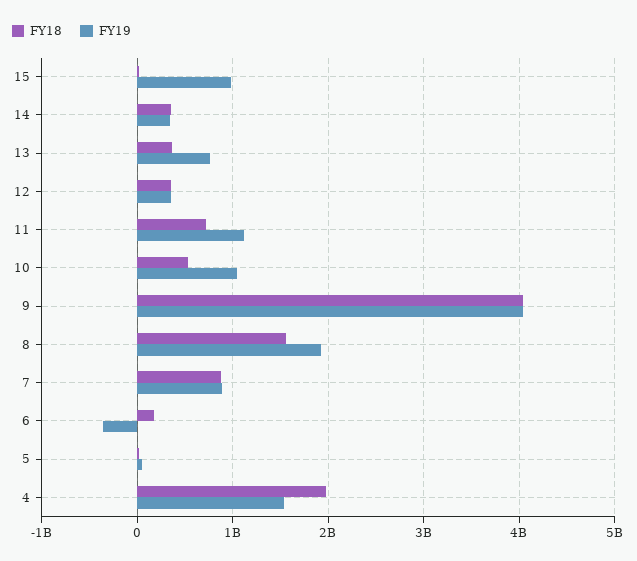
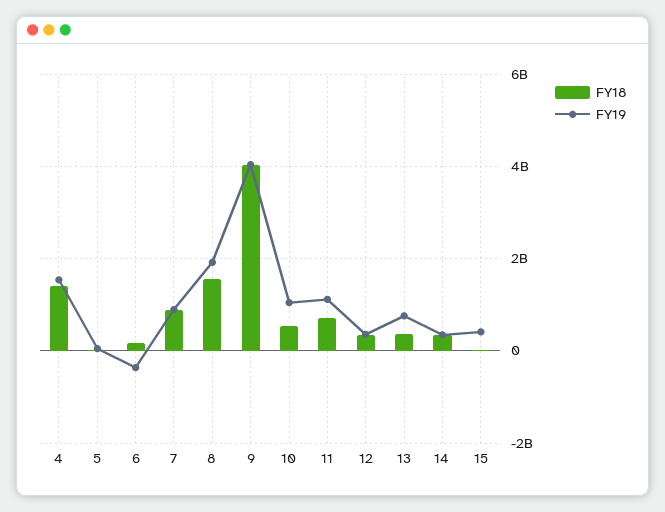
  {
    "FY18": {
      "15": 0,
      "14": 300000000,
      "13": 400000000,
      "12": 400000000,
      "11": 700000000,
      "10": 500000000,
      "9": 4000000000,
      "8": 1600000000,
      "7": 900000000,
      "6": 200000000,
      "5": 0,
-     "4": 2000000000
+     "4": 1400000000
    },
    "FY19": {
-     "15": 1000000000,
+     "15": 400000000,
      "14": 300000000,
      "13": 800000000,
      "12": 400000000,
      "11": 1100000000,
      "10": 1000000000,
      "9": 4000000000,
      "8": 1900000000,
      "7": 900000000,
      "6": -400000000,
      "5": 0,
      "4": 1500000000
    }
  }

